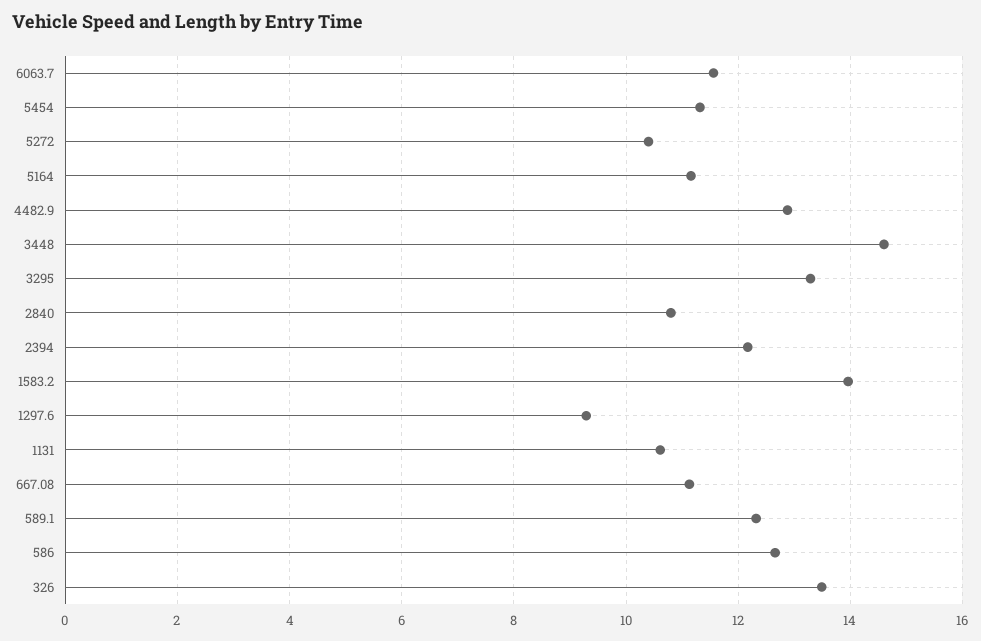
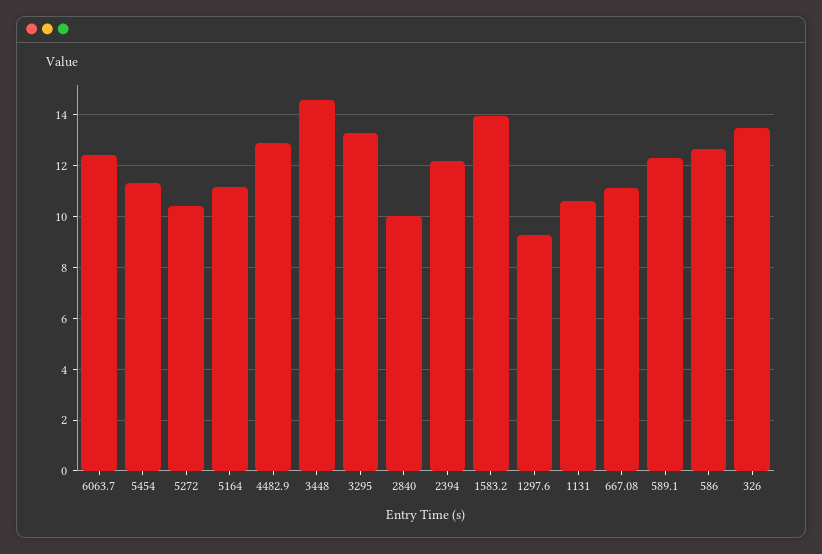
  {
-   "6063.7": 11.6,
+   "6063.7": 12.5,
    "5454": 11.4,
    "5272": 10.4,
    "5164": 11.2,
    "4482.9": 12.8,
    "3448": 14.6,
    "3295": 13.2,
-   "2840": 10.8,
+   "2840": 10,
    "2394": 12.2,
    "1583.2": 14,
    "1297.6": 9.2,
    "1131": 10.6,
    "667.08": 11.2,
    "589.1": 12.4,
    "586": 12.6,
    "326": 13.4
  }

